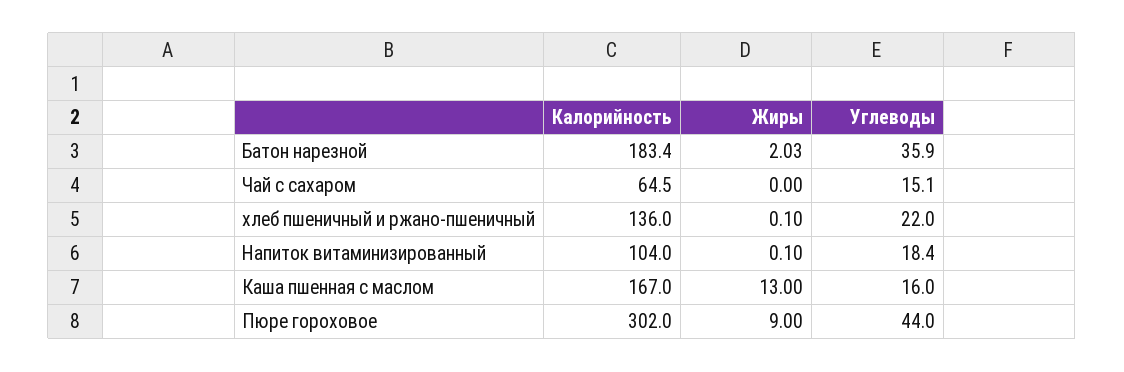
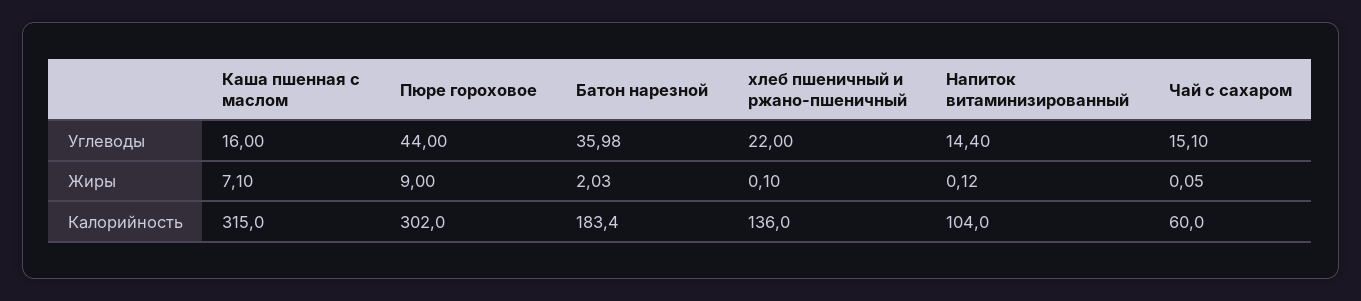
  {
    "Калорийность": {
      "Батон нарезной": 183.4,
-     "Чай с сахаром": 64.5,
+     "Чай с сахаром": 60,
      "хлеб пшеничный и ржано-пшеничный": 136,
      "Напиток витаминизированный": 104,
-     "Каша пшенная с маслом": 167,
+     "Каша пшенная с маслом": 315,
      "Пюре гороховое": 302
    },
    "Жиры": {
      "Батон нарезной": 2.03,
-     "Чай с сахаром": 0,
+     "Чай с сахаром": 0.05,
      "хлеб пшеничный и ржано-пшеничный": 0.1,
-     "Напиток витаминизированный": 0.1,
+     "Напиток витаминизированный": 0.12,
-     "Каша пшенная с маслом": 13,
+     "Каша пшенная с маслом": 7.1,
      "Пюре гороховое": 9
    },
    "Углеводы": {
-     "Батон нарезной": 35.9,
+     "Батон нарезной": 35.98,
      "Чай с сахаром": 15.1,
      "хлеб пшеничный и ржано-пшеничный": 22,
-     "Напиток витаминизированный": 18.4,
+     "Напиток витаминизированный": 14.4,
      "Каша пшенная с маслом": 16,
      "Пюре гороховое": 44
    }
  }

